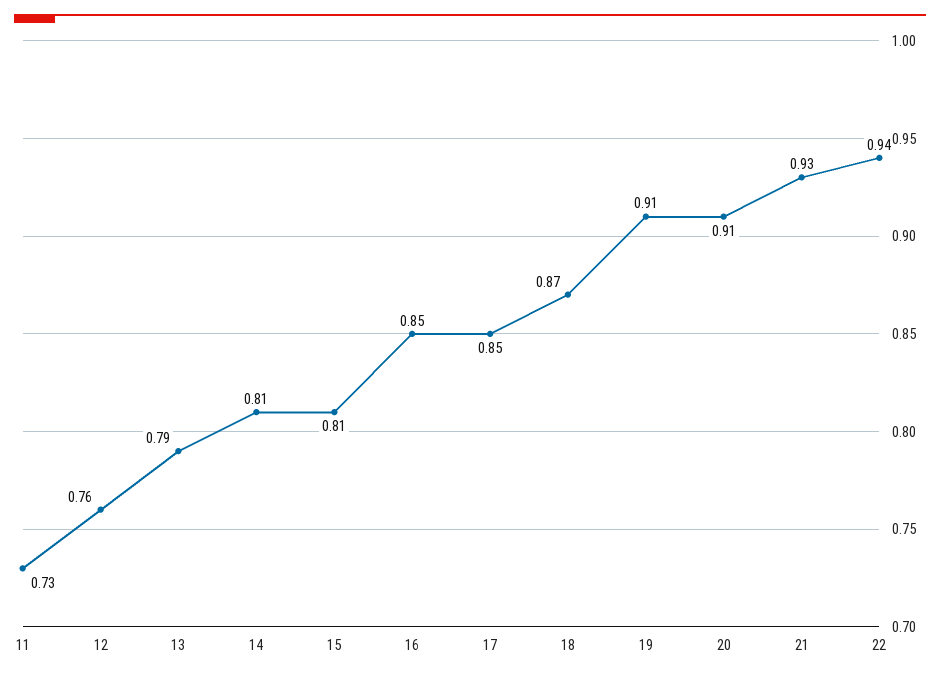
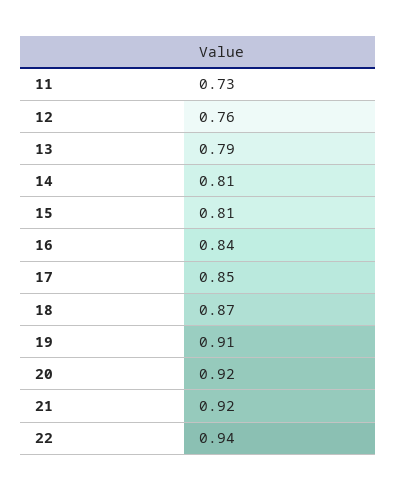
  {
    "11": 0.73,
    "12": 0.76,
    "13": 0.79,
    "14": 0.81,
    "15": 0.81,
-   "16": 0.85,
+   "16": 0.84,
    "17": 0.85,
    "18": 0.87,
    "19": 0.91,
-   "20": 0.91,
+   "20": 0.92,
-   "21": 0.93,
+   "21": 0.92,
    "22": 0.94
  }

